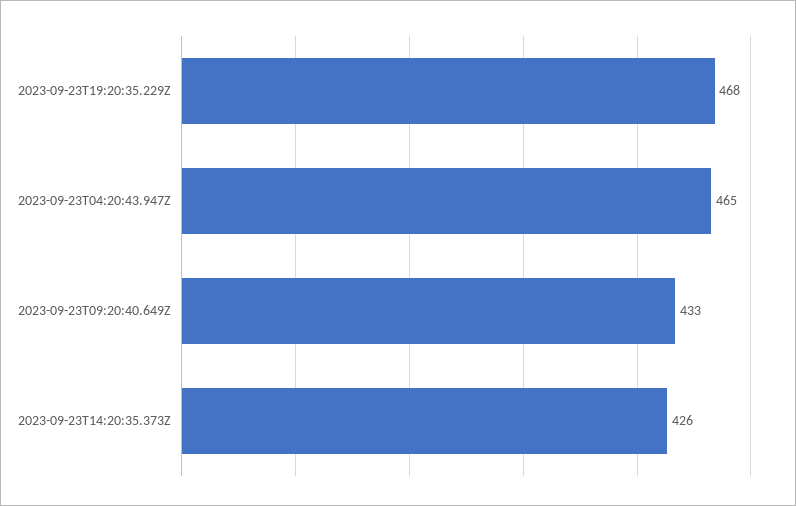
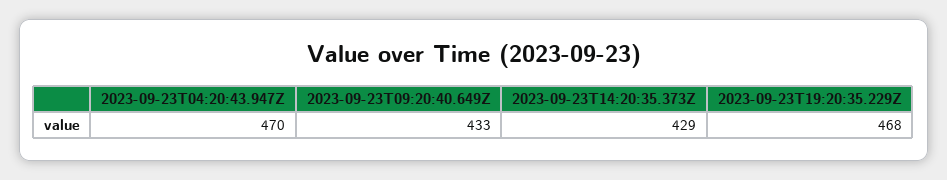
  {
    "2023-09-23T19:20:35.229Z": 468,
-   "2023-09-23T04:20:43.947Z": 465,
+   "2023-09-23T04:20:43.947Z": 470,
    "2023-09-23T09:20:40.649Z": 433,
-   "2023-09-23T14:20:35.373Z": 426
+   "2023-09-23T14:20:35.373Z": 429
  }

